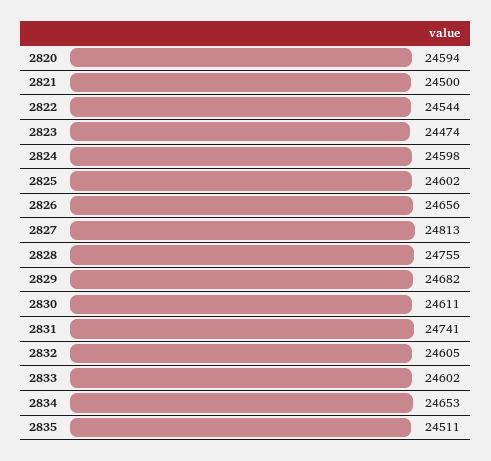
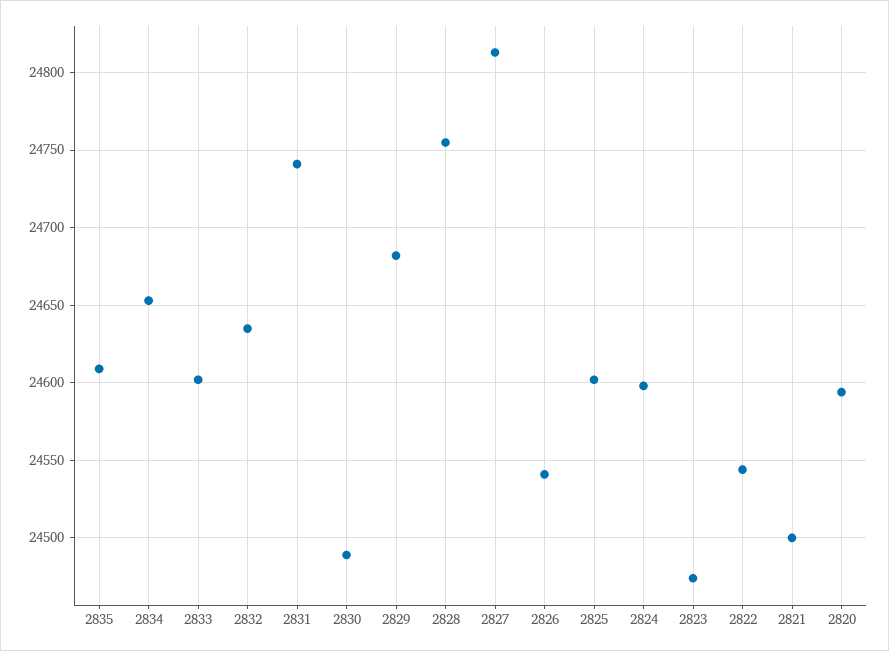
  {
    "2820": 24594,
    "2821": 24500,
    "2822": 24544,
    "2823": 24474,
    "2824": 24598,
    "2825": 24602,
-   "2826": 24656,
+   "2826": 24540,
    "2827": 24813,
    "2828": 24755,
    "2829": 24682,
-   "2830": 24611,
+   "2830": 24490,
    "2831": 24741,
-   "2832": 24605,
+   "2832": 24635,
    "2833": 24602,
    "2834": 24653,
-   "2835": 24511
+   "2835": 24610
  }

